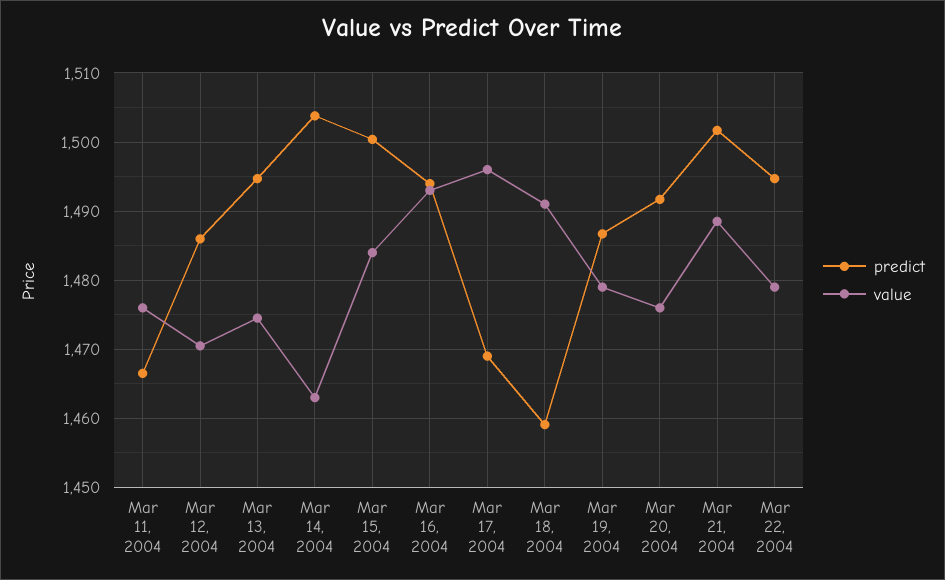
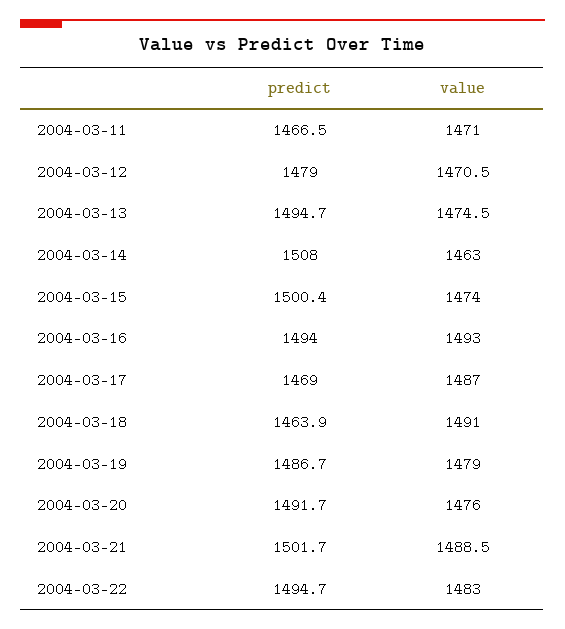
  {
    "predict": {
      "Mar 11, 2004": 1466.5,
-     "Mar 12, 2004": 1486,
+     "Mar 12, 2004": 1479,
      "Mar 13, 2004": 1494.7,
-     "Mar 14, 2004": 1504,
+     "Mar 14, 2004": 1508,
      "Mar 15, 2004": 1500.4,
      "Mar 16, 2004": 1494,
      "Mar 17, 2004": 1469,
-     "Mar 18, 2004": 1459,
+     "Mar 18, 2004": 1463.9,
      "Mar 19, 2004": 1486.7,
      "Mar 20, 2004": 1491.7,
      "Mar 21, 2004": 1501.7,
      "Mar 22, 2004": 1494.7
    },
    "value": {
-     "Mar 11, 2004": 1476,
+     "Mar 11, 2004": 1471,
      "Mar 12, 2004": 1470.5,
      "Mar 13, 2004": 1474.5,
      "Mar 14, 2004": 1463,
-     "Mar 15, 2004": 1484,
+     "Mar 15, 2004": 1474,
      "Mar 16, 2004": 1493,
-     "Mar 17, 2004": 1496,
+     "Mar 17, 2004": 1487,
      "Mar 18, 2004": 1491,
      "Mar 19, 2004": 1479,
      "Mar 20, 2004": 1476,
      "Mar 21, 2004": 1488.5,
-     "Mar 22, 2004": 1479
+     "Mar 22, 2004": 1483
    }
  }

